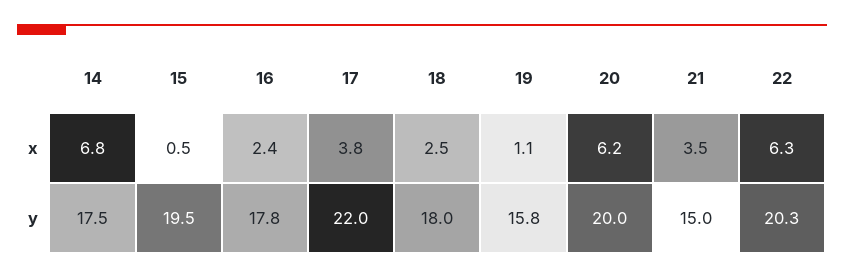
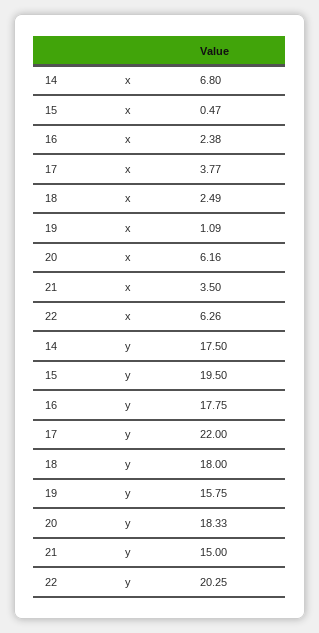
  {
    "14": {
      "x": 6.8,
      "y": 17.5
    },
    "15": {
      "x": 0.47,
      "y": 19.5
    },
    "16": {
      "x": 2.38,
      "y": 17.75
    },
    "17": {
      "x": 3.77,
      "y": 22
    },
    "18": {
      "x": 2.49,
      "y": 18
    },
    "19": {
      "x": 1.09,
      "y": 15.75
    },
    "20": {
      "x": 6.16,
-     "y": 20
+     "y": 18.33
    },
    "21": {
      "x": 3.5,
      "y": 15
    },
    "22": {
      "x": 6.26,
      "y": 20.25
    }
  }

